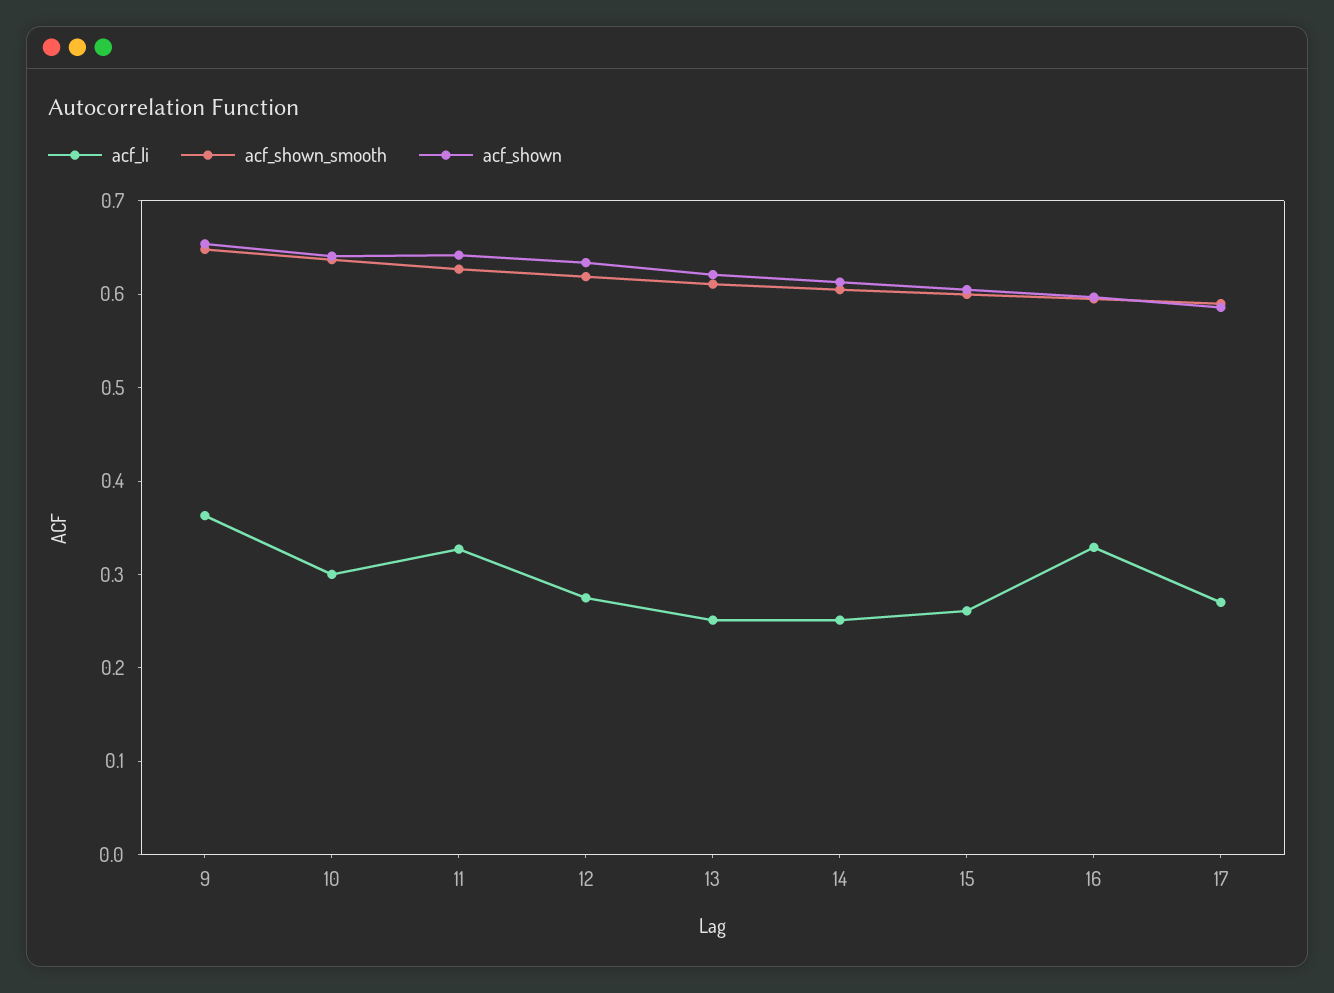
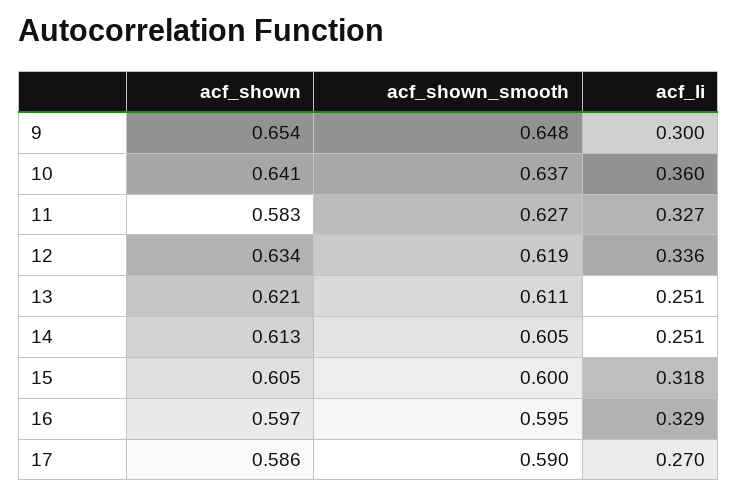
  {
    "acf_li": {
-     "9": 0.36,
+     "9": 0.3,
-     "10": 0.3,
+     "10": 0.36,
      "11": 0.327,
-     "12": 0.28,
+     "12": 0.336,
      "13": 0.251,
      "14": 0.251,
-     "15": 0.26,
+     "15": 0.318,
      "16": 0.329,
      "17": 0.27
    },
    "acf_shown_smooth": {
      "9": 0.648,
      "10": 0.637,
      "11": 0.627,
      "12": 0.619,
      "13": 0.611,
      "14": 0.605,
      "15": 0.6,
      "16": 0.595,
      "17": 0.59
    },
    "acf_shown": {
      "9": 0.654,
      "10": 0.641,
-     "11": 0.64,
+     "11": 0.583,
      "12": 0.634,
      "13": 0.621,
      "14": 0.613,
      "15": 0.605,
      "16": 0.597,
      "17": 0.586
    }
  }

